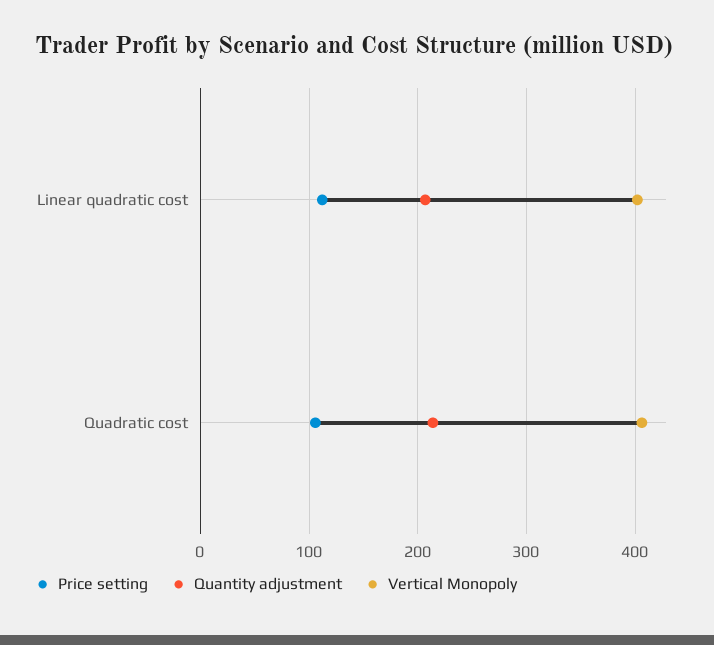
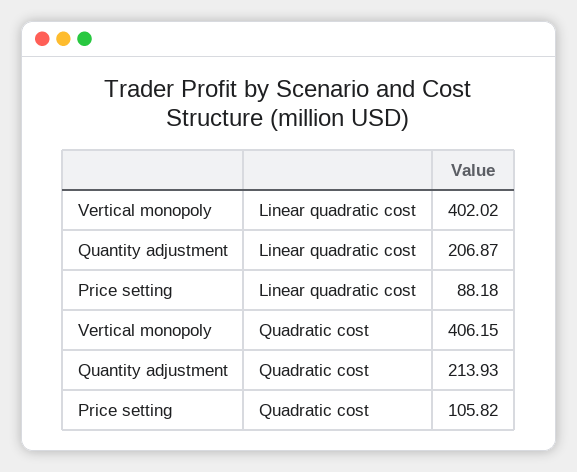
  {
    "Price setting": {
-     "Linear quadratic cost": 110,
+     "Linear quadratic cost": 88.18,
      "Quadratic cost": 105.82
    },
    "Quantity adjustment": {
      "Linear quadratic cost": 206.87,
      "Quadratic cost": 213.93
    },
    "Vertical Monopoly": {
      "Linear quadratic cost": 402.02,
      "Quadratic cost": 406.15
    }
  }

